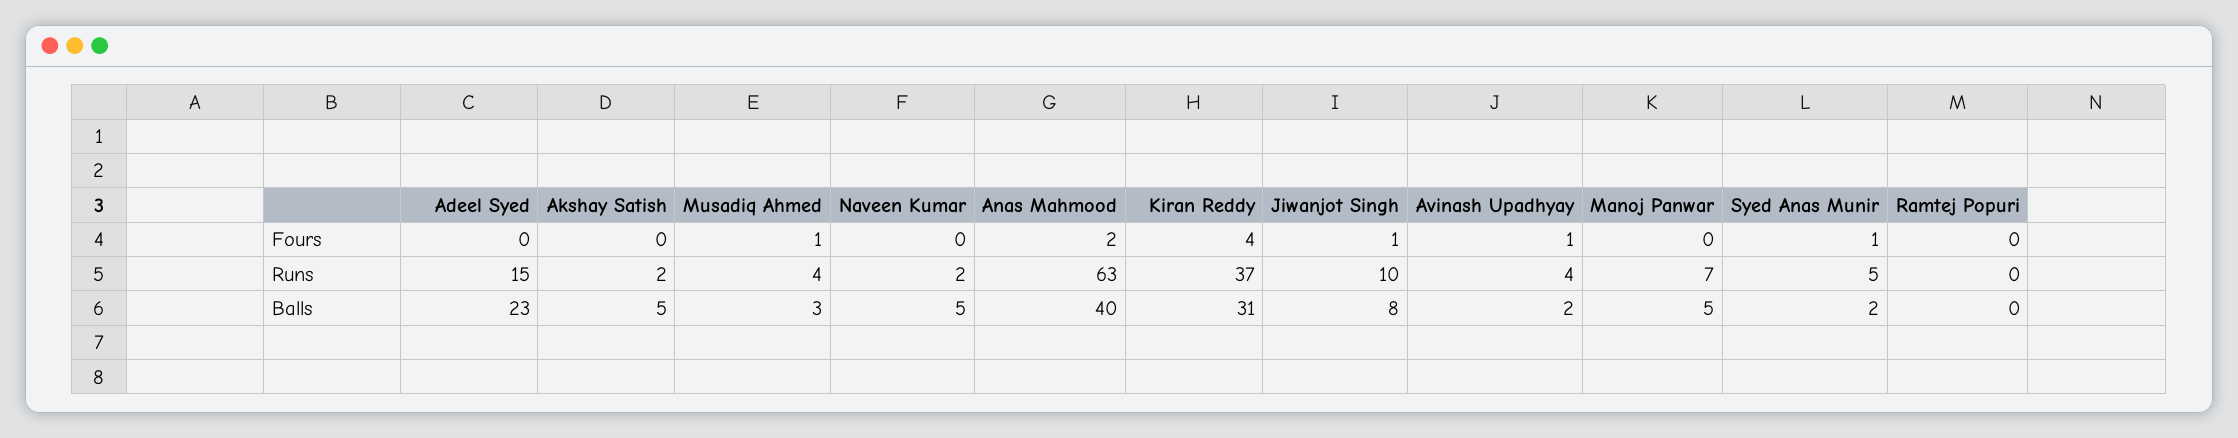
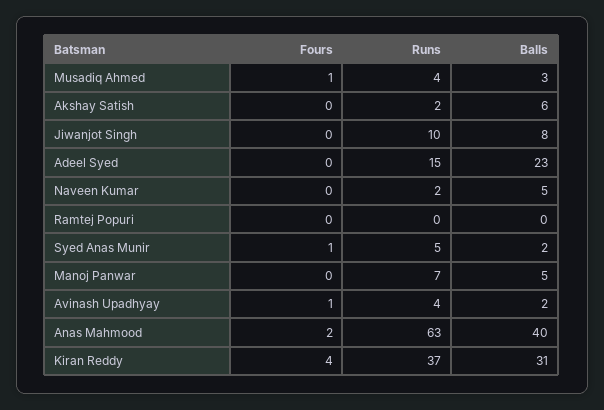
  {
    "Adeel Syed": {
      "Fours": 0,
      "Runs": 15,
      "Balls": 23
    },
    "Akshay Satish": {
      "Fours": 0,
      "Runs": 2,
-     "Balls": 5
+     "Balls": 6
    },
    "Musadiq Ahmed": {
      "Fours": 1,
      "Runs": 4,
      "Balls": 3
    },
    "Naveen Kumar": {
      "Fours": 0,
      "Runs": 2,
      "Balls": 5
    },
    "Anas Mahmood": {
      "Fours": 2,
      "Runs": 63,
      "Balls": 40
    },
    "Kiran Reddy": {
      "Fours": 4,
      "Runs": 37,
      "Balls": 31
    },
    "Jiwanjot Singh": {
-     "Fours": 1,
+     "Fours": 0,
      "Runs": 10,
      "Balls": 8
    },
    "Avinash Upadhyay": {
      "Fours": 1,
      "Runs": 4,
      "Balls": 2
    },
    "Manoj Panwar": {
      "Fours": 0,
      "Runs": 7,
      "Balls": 5
    },
    "Syed Anas Munir": {
      "Fours": 1,
      "Runs": 5,
      "Balls": 2
    },
    "Ramtej Popuri": {
      "Fours": 0,
      "Runs": 0,
      "Balls": 0
    }
  }

